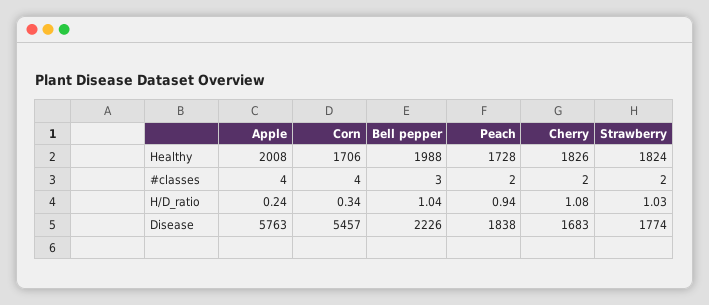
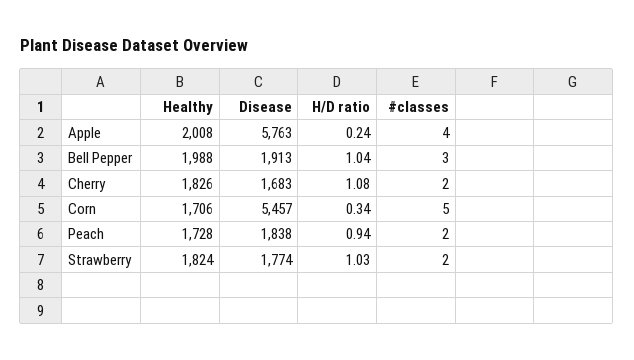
  {
    "Apple": {
      "Healthy": 2008,
      "#classes": 4,
      "H/D_ratio": 0.24,
      "Disease": 5763
    },
    "Corn": {
      "Healthy": 1706,
-     "#classes": 4,
+     "#classes": 5,
      "H/D_ratio": 0.34,
      "Disease": 5457
    },
    "Bell pepper": {
      "Healthy": 1988,
      "#classes": 3,
      "H/D_ratio": 1.04,
-     "Disease": 2226
+     "Disease": 1913
    },
    "Peach": {
      "Healthy": 1728,
      "#classes": 2,
      "H/D_ratio": 0.94,
      "Disease": 1838
    },
    "Cherry": {
      "Healthy": 1826,
      "#classes": 2,
      "H/D_ratio": 1.08,
      "Disease": 1683
    },
    "Strawberry": {
      "Healthy": 1824,
      "#classes": 2,
      "H/D_ratio": 1.03,
      "Disease": 1774
    }
  }

